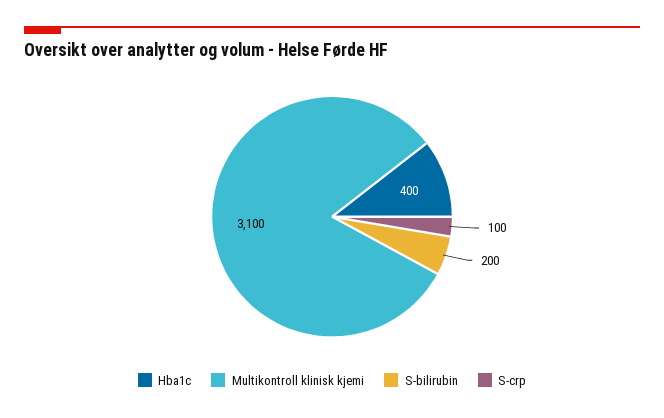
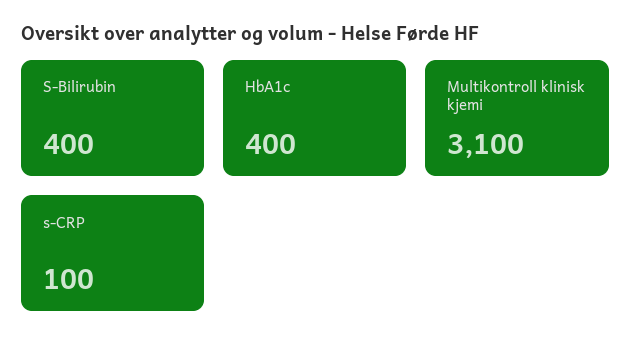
  {
    "Hba1c": 400,
    "Multikontroll klinisk kjemi": 3100,
-   "S-bilirubin": 200,
+   "S-bilirubin": 400,
    "S-crp": 100
  }

